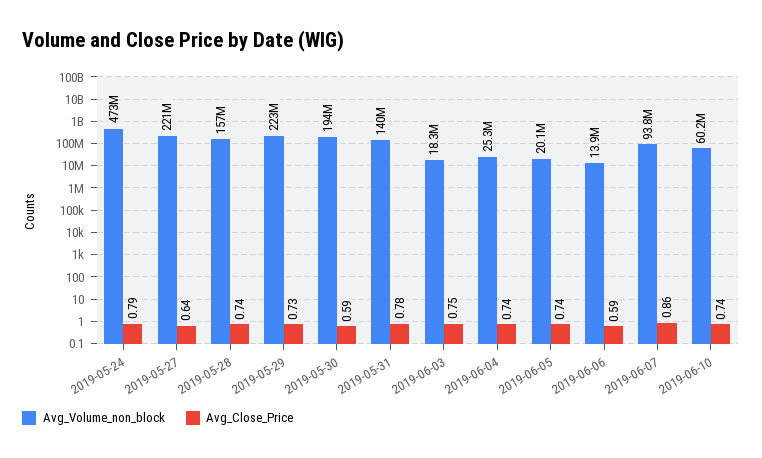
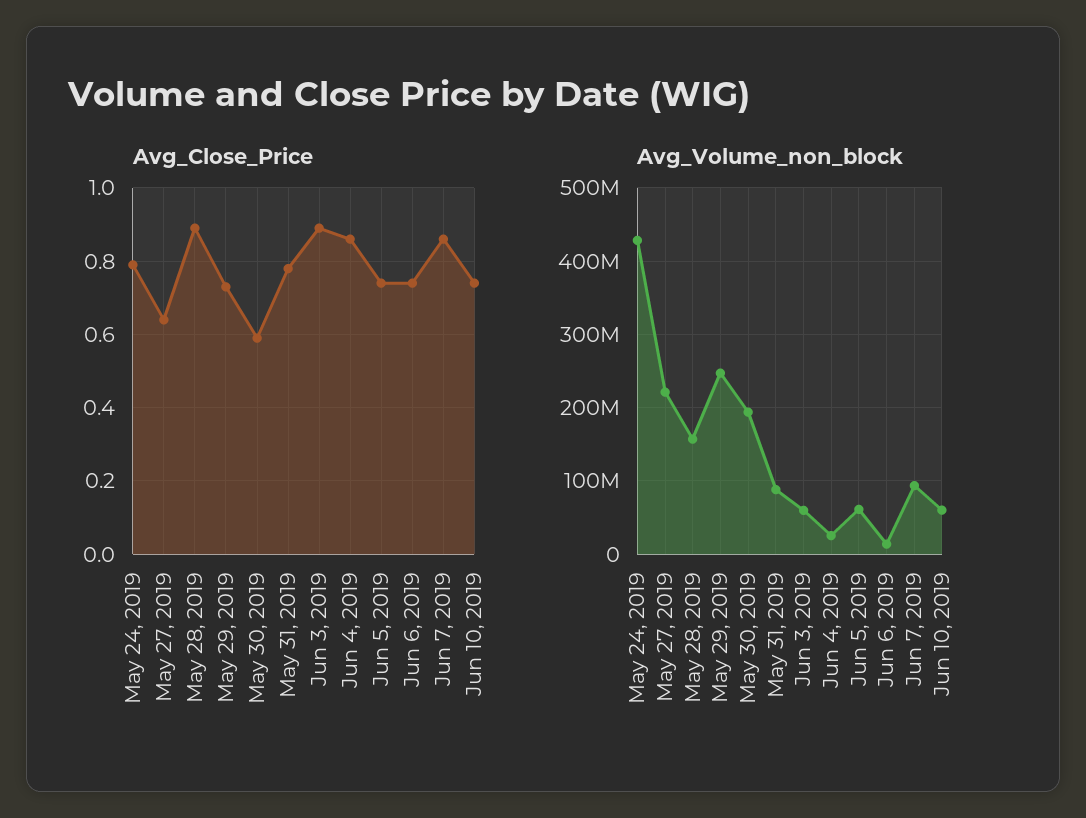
  {
    "Avg_Volume_non_block": {
-     "2019-05-24": 473000000,
+     "2019-05-24": 430000000,
      "2019-05-27": 221000000,
      "2019-05-28": 157000000,
-     "2019-05-29": 223000000,
+     "2019-05-29": 250000000,
      "2019-05-30": 194000000,
-     "2019-05-31": 140000000,
+     "2019-05-31": 90000000,
-     "2019-06-03": 18300000,
+     "2019-06-03": 60000000,
      "2019-06-04": 25300000,
-     "2019-06-05": 20100000,
+     "2019-06-05": 60000000,
      "2019-06-06": 13900000,
      "2019-06-07": 93800000,
      "2019-06-10": 60200000
    },
    "Avg_Close_Price": {
      "2019-05-24": 0.79,
      "2019-05-27": 0.64,
-     "2019-05-28": 0.74,
+     "2019-05-28": 0.9,
      "2019-05-29": 0.73,
      "2019-05-30": 0.59,
      "2019-05-31": 0.78,
-     "2019-06-03": 0.75,
+     "2019-06-03": 0.9,
-     "2019-06-04": 0.74,
+     "2019-06-04": 0.85,
      "2019-06-05": 0.74,
-     "2019-06-06": 0.59,
+     "2019-06-06": 0.75,
      "2019-06-07": 0.86,
      "2019-06-10": 0.74
    }
  }

